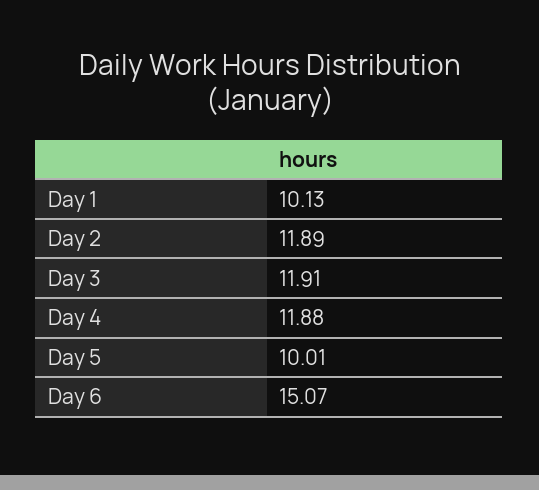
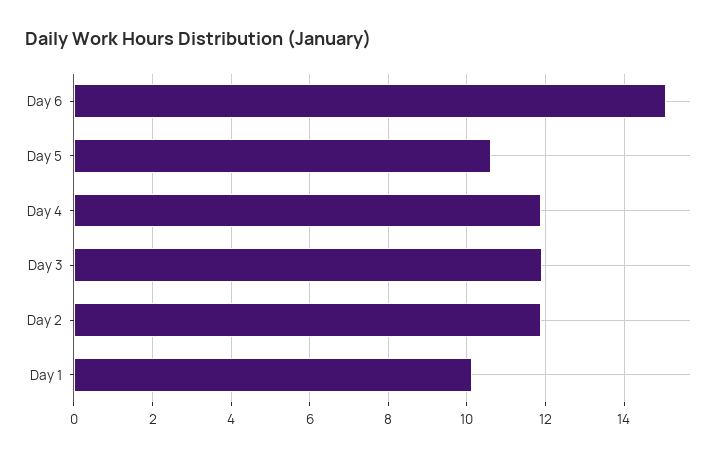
  {
    "Day 1": 10.13,
    "Day 2": 11.89,
    "Day 3": 11.91,
    "Day 4": 11.88,
-   "Day 5": 10.01,
+   "Day 5": 10.6,
    "Day 6": 15.07
  }

